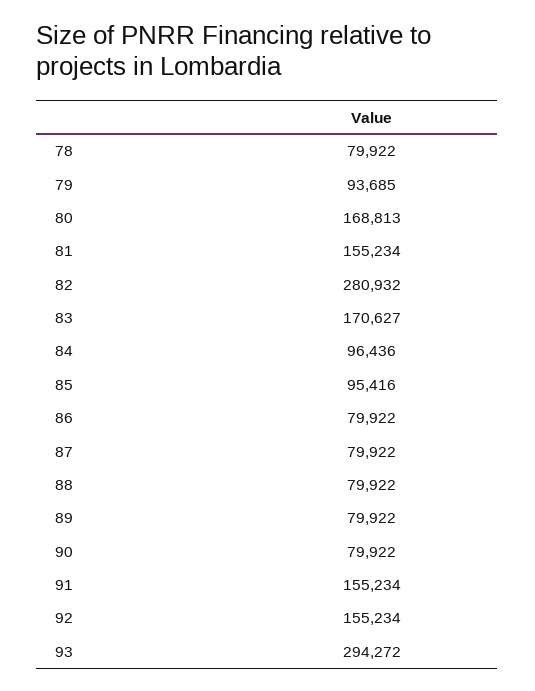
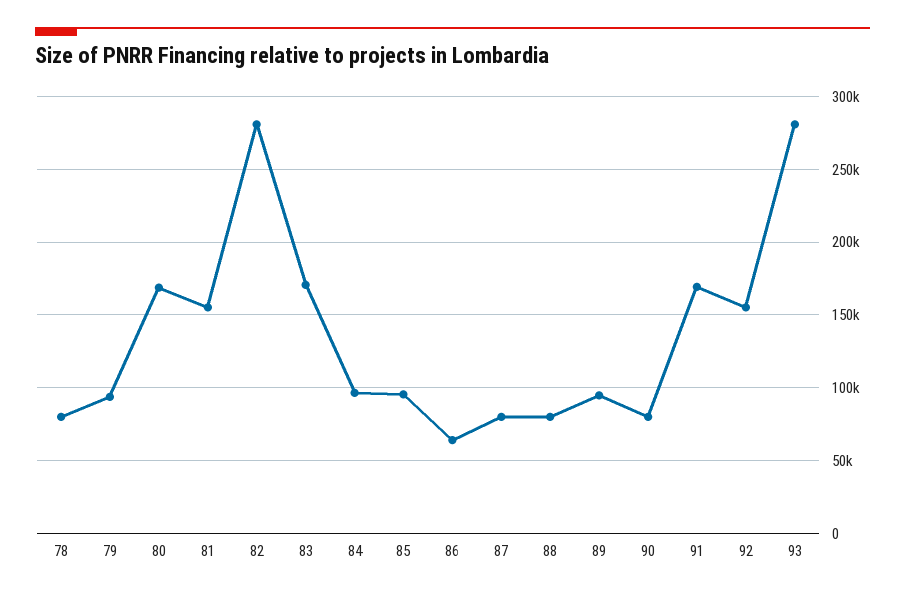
  {
    "78": 79922,
    "79": 93685,
    "80": 168813,
    "81": 155234,
    "82": 280932,
    "83": 170627,
    "84": 96436,
    "85": 95416,
-   "86": 79922,
+   "86": 65000,
    "87": 79922,
    "88": 79922,
-   "89": 79922,
+   "89": 95000,
    "90": 79922,
-   "91": 155234,
+   "91": 170000,
    "92": 155234,
-   "93": 294272
+   "93": 280000
  }

